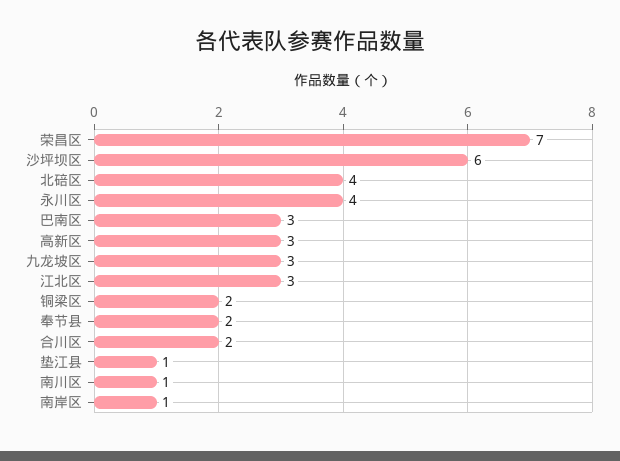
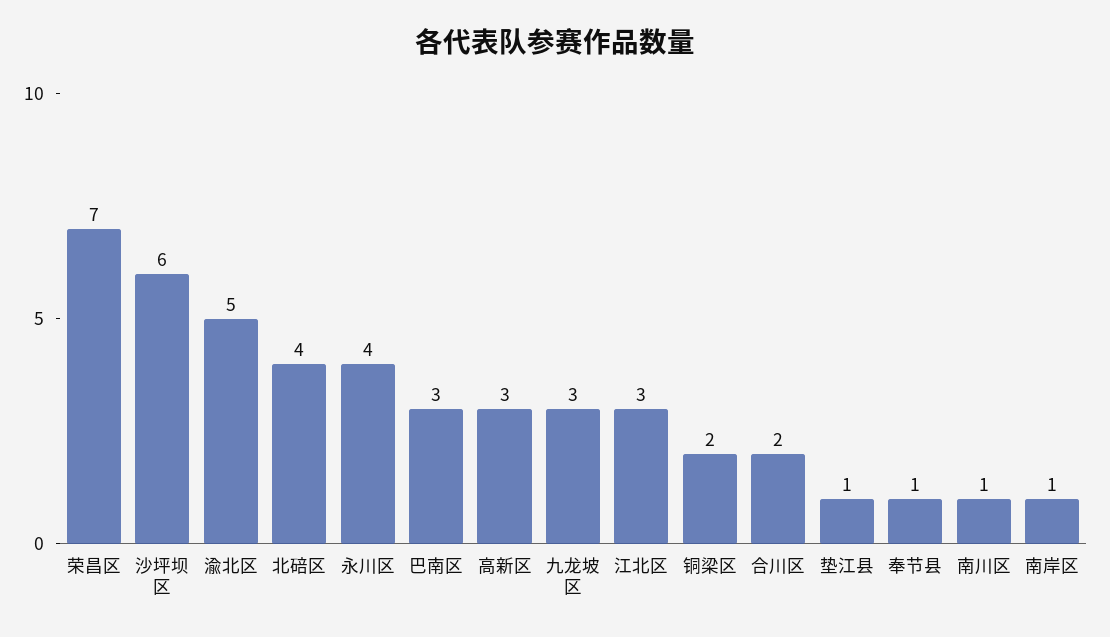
  {
    "荣昌区": 7,
    "沙坪坝区": 6,
    "北碚区": 4,
    "永川区": 4,
    "巴南区": 3,
    "高新区": 3,
    "九龙坡区": 3,
    "江北区": 3,
    "铜梁区": 2,
-   "奉节县": 2,
+   "奉节县": 1,
    "合川区": 2,
    "垫江县": 1,
    "南川区": 1,
-   "南岸区": 1
+   "南岸区": 1,
+   "渝北区": 5
  }

